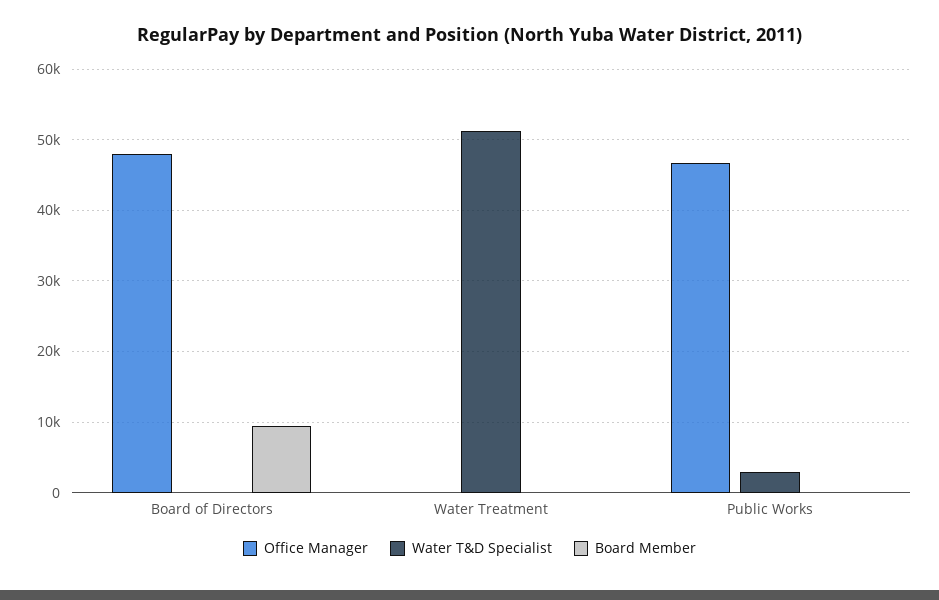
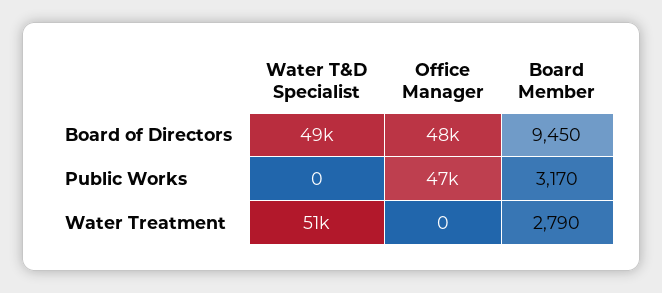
  {
    "Office Manager": {
      "Board of Directors": 48000,
      "Water Treatment": 0,
      "Public Works": 47000
    },
    "Water T&D Specialist": {
-     "Board of Directors": 0,
+     "Board of Directors": 49000,
      "Water Treatment": 51000,
-     "Public Works": 3000
+     "Public Works": 0
    },
    "Board Member": {
      "Board of Directors": 9450,
-     "Water Treatment": 0,
+     "Water Treatment": 2790,
-     "Public Works": 0
+     "Public Works": 3170
    }
  }

